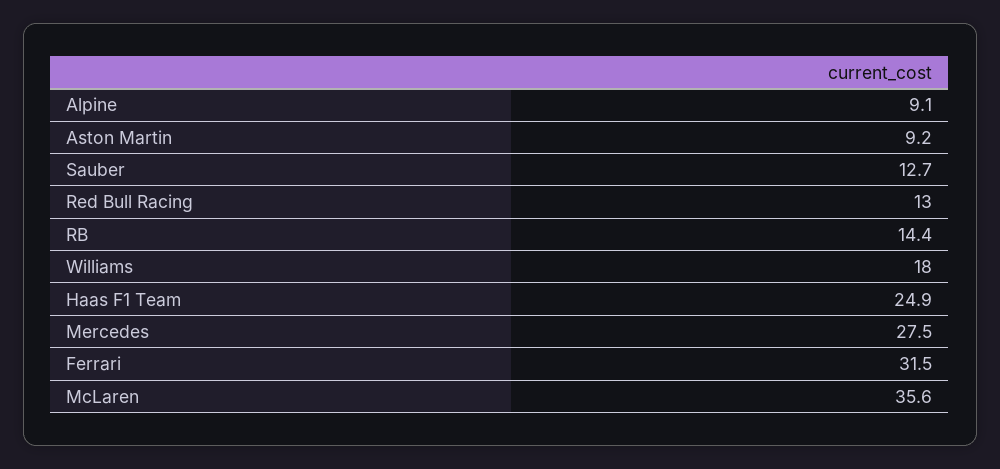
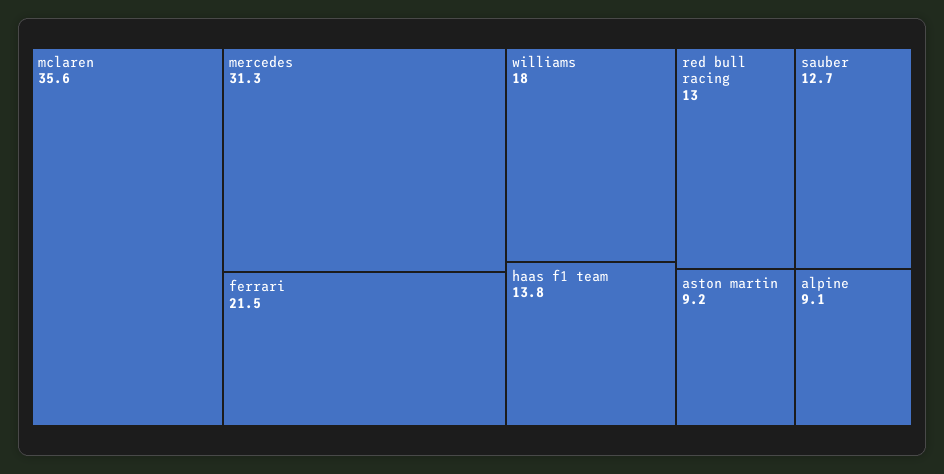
  {
    "Alpine": 9.1,
    "Aston Martin": 9.2,
    "Sauber": 12.7,
    "Red Bull Racing": 13,
-   "RB": 14.4,
    "Williams": 18,
-   "Haas F1 Team": 24.9,
+   "Haas F1 Team": 13.8,
-   "Mercedes": 27.5,
+   "Mercedes": 31.3,
-   "Ferrari": 31.5,
+   "Ferrari": 21.5,
    "McLaren": 35.6
  }

